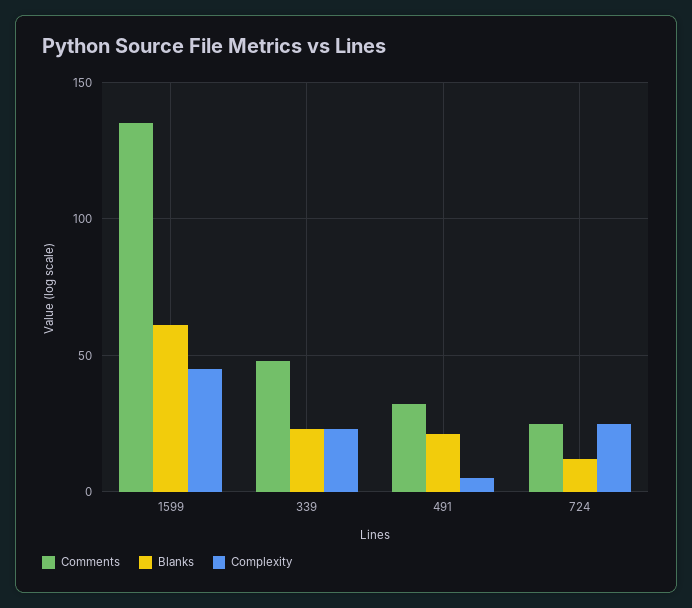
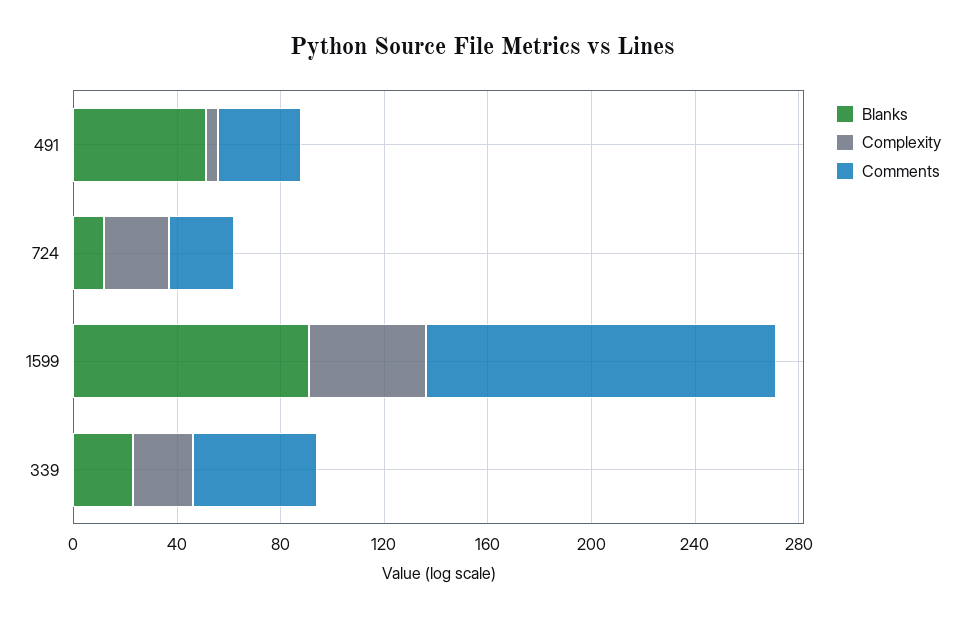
  {
    "Comments": {
      "1599": 135,
      "339": 50,
      "491": 30,
      "724": 25
    },
    "Blanks": {
-     "1599": 60,
+     "1599": 90,
      "339": 25,
-     "491": 20,
+     "491": 50,
      "724": 10
    },
    "Complexity": {
      "1599": 45,
      "339": 25,
      "491": 5,
      "724": 25
    }
  }

